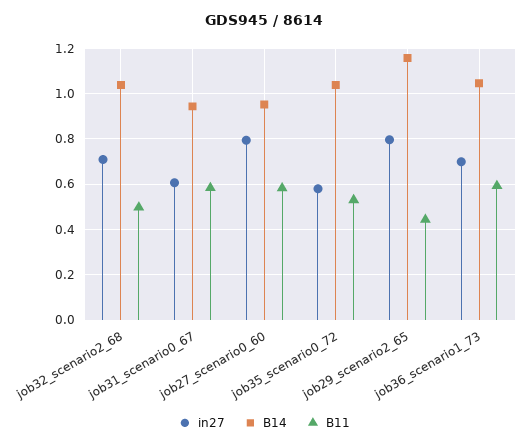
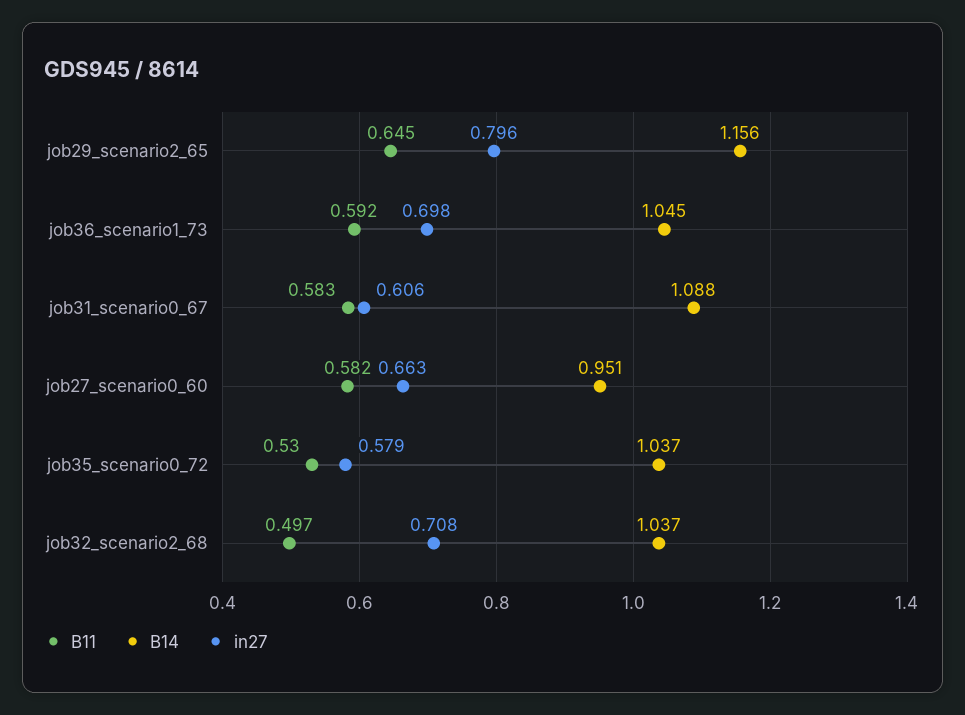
  {
    "in27": {
      "job32_scenario2_68": 0.708,
      "job31_scenario0_67": 0.606,
-     "job27_scenario0_60": 0.8,
+     "job27_scenario0_60": 0.663,
      "job35_scenario0_72": 0.579,
      "job29_scenario2_65": 0.796,
      "job36_scenario1_73": 0.698
    },
    "B14": {
      "job32_scenario2_68": 1.037,
-     "job31_scenario0_67": 0.95,
+     "job31_scenario0_67": 1.088,
      "job27_scenario0_60": 0.951,
      "job35_scenario0_72": 1.037,
      "job29_scenario2_65": 1.156,
      "job36_scenario1_73": 1.045
    },
    "B11": {
      "job32_scenario2_68": 0.497,
      "job31_scenario0_67": 0.583,
      "job27_scenario0_60": 0.582,
      "job35_scenario0_72": 0.53,
-     "job29_scenario2_65": 0.45,
+     "job29_scenario2_65": 0.645,
      "job36_scenario1_73": 0.592
    }
  }

